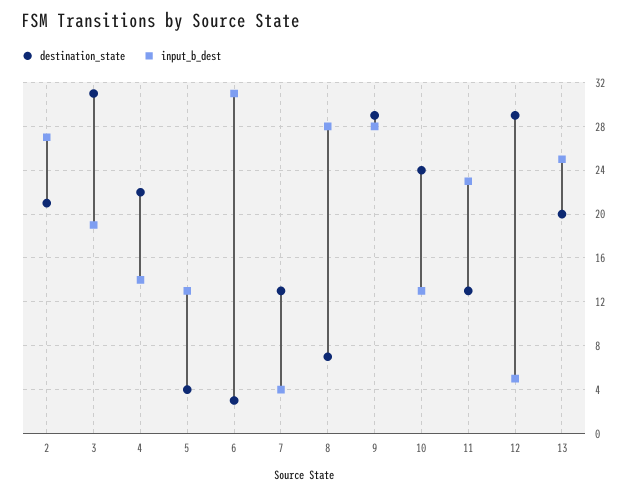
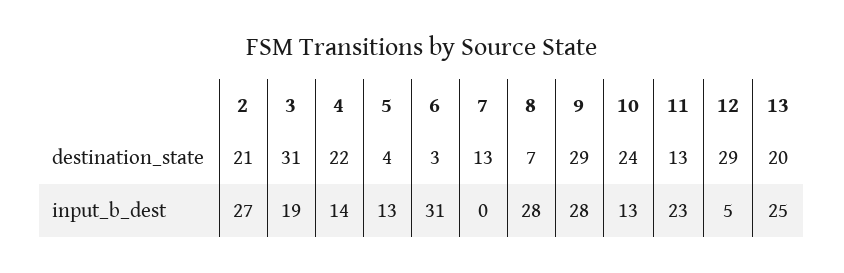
  {
    "destination_state": {
      "2": 21,
      "3": 31,
      "4": 22,
      "5": 4,
      "6": 3,
      "7": 13,
      "8": 7,
      "9": 29,
      "10": 24,
      "11": 13,
      "12": 29,
      "13": 20
    },
    "input_b_dest": {
      "2": 27,
      "3": 19,
      "4": 14,
      "5": 13,
      "6": 31,
-     "7": 4,
+     "7": 0,
      "8": 28,
      "9": 28,
      "10": 13,
      "11": 23,
      "12": 5,
      "13": 25
    }
  }

